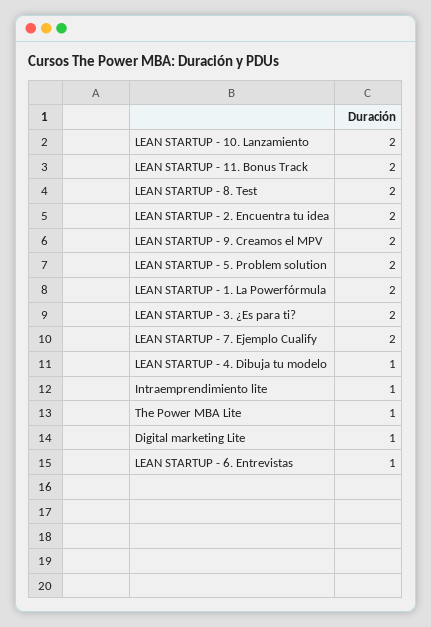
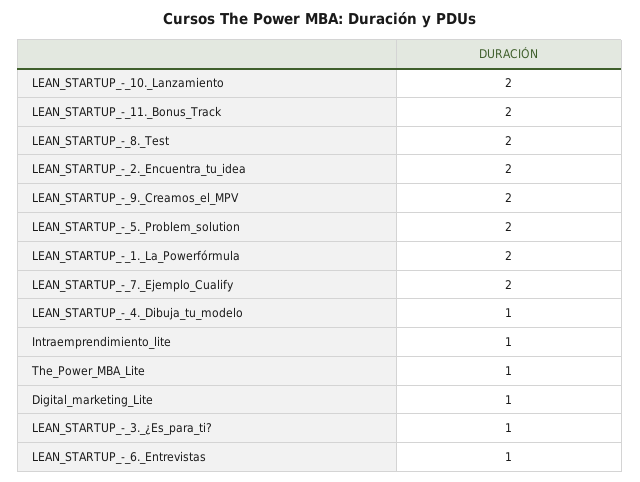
  {
    "LEAN STARTUP - 10. Lanzamiento": 2,
    "LEAN STARTUP - 11. Bonus Track": 2,
    "LEAN STARTUP - 8. Test": 2,
    "LEAN STARTUP - 2. Encuentra tu idea": 2,
    "LEAN STARTUP - 9. Creamos el MPV": 2,
    "LEAN STARTUP - 5. Problem solution": 2,
    "LEAN STARTUP - 1. La Powerfórmula": 2,
-   "LEAN STARTUP - 3. ¿Es para ti?": 2,
+   "LEAN STARTUP - 3. ¿Es para ti?": 1,
    "LEAN STARTUP - 7. Ejemplo Cualify": 2,
    "LEAN STARTUP - 4. Dibuja tu modelo": 1,
    "Intraemprendimiento lite": 1,
    "The Power MBA Lite": 1,
    "Digital marketing Lite": 1,
    "LEAN STARTUP - 6. Entrevistas": 1
  }

